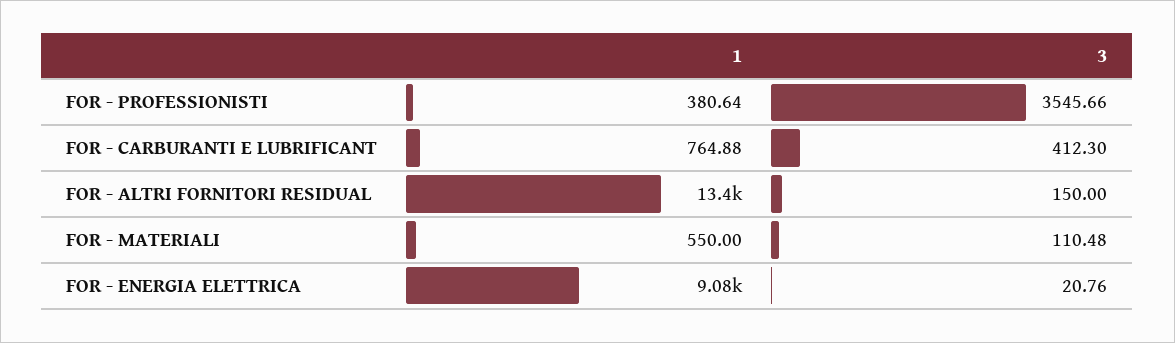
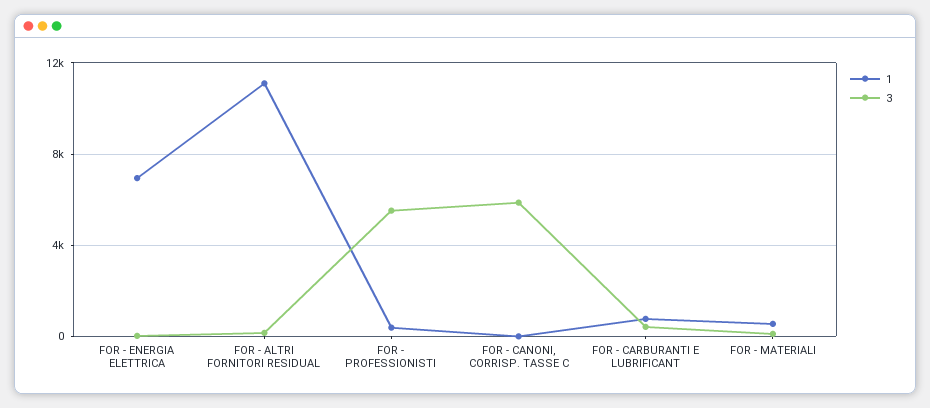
  {
    "1": {
      "FOR - PROFESSIONISTI": 380.64,
      "FOR - CARBURANTI E LUBRIFICANT": 764.88,
-     "FOR - ALTRI FORNITORI RESIDUAL": 13400,
+     "FOR - ALTRI FORNITORI RESIDUAL": 11000,
      "FOR - MATERIALI": 550,
-     "FOR - ENERGIA ELETTRICA": 9080
+     "FOR - ENERGIA ELETTRICA": 7000,
+     "FOR - CANONI, CORRISP. TASSE C": 0
    },
    "3": {
-     "FOR - PROFESSIONISTI": 3545.66,
+     "FOR - PROFESSIONISTI": 5500,
      "FOR - CARBURANTI E LUBRIFICANT": 412.3,
      "FOR - ALTRI FORNITORI RESIDUAL": 150,
      "FOR - MATERIALI": 110.48,
-     "FOR - ENERGIA ELETTRICA": 20.76
+     "FOR - ENERGIA ELETTRICA": 20.76,
+     "FOR - CANONI, CORRISP. TASSE C": 6000
    }
  }

